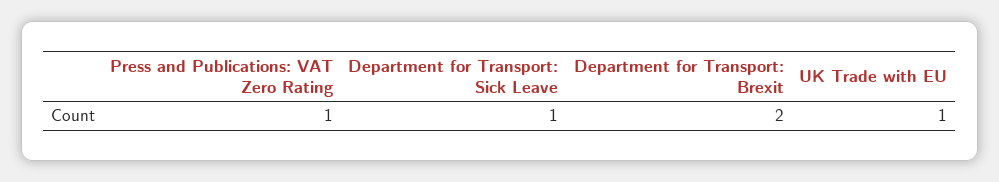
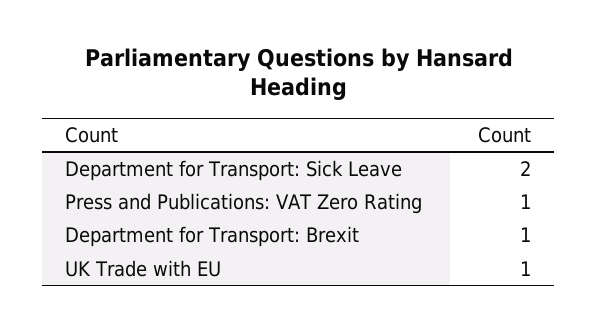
  {
    "Press and Publications: VAT Zero Rating": 1,
-   "Department for Transport: Sick Leave": 1,
+   "Department for Transport: Sick Leave": 2,
-   "Department for Transport: Brexit": 2,
+   "Department for Transport: Brexit": 1,
    "UK Trade with EU": 1
  }

